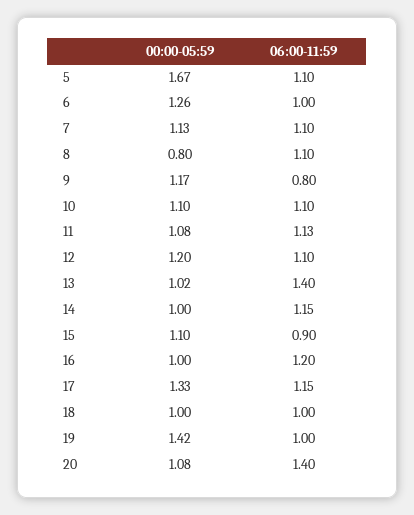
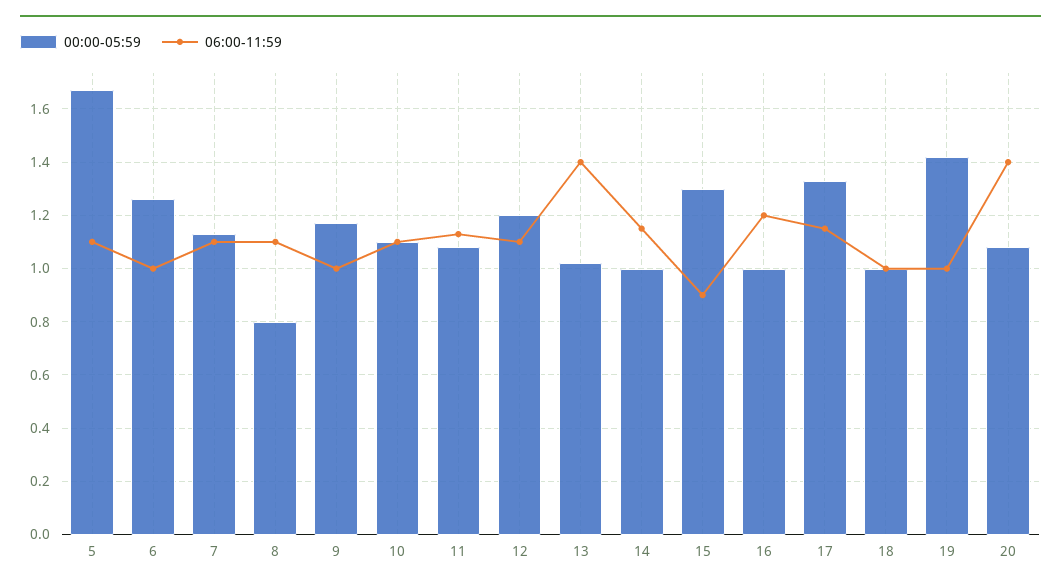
  {
    "00:00-05:59": {
      "5": 1.67,
      "6": 1.26,
      "7": 1.13,
      "8": 0.8,
      "9": 1.17,
      "10": 1.1,
      "11": 1.08,
      "12": 1.2,
      "13": 1.02,
      "14": 1,
-     "15": 1.1,
+     "15": 1.3,
      "16": 1,
      "17": 1.33,
      "18": 1,
      "19": 1.42,
      "20": 1.08
    },
    "06:00-11:59": {
      "5": 1.1,
      "6": 1,
      "7": 1.1,
      "8": 1.1,
-     "9": 0.8,
+     "9": 1,
      "10": 1.1,
      "11": 1.13,
      "12": 1.1,
      "13": 1.4,
      "14": 1.15,
      "15": 0.9,
      "16": 1.2,
      "17": 1.15,
      "18": 1,
      "19": 1,
      "20": 1.4
    }
  }

